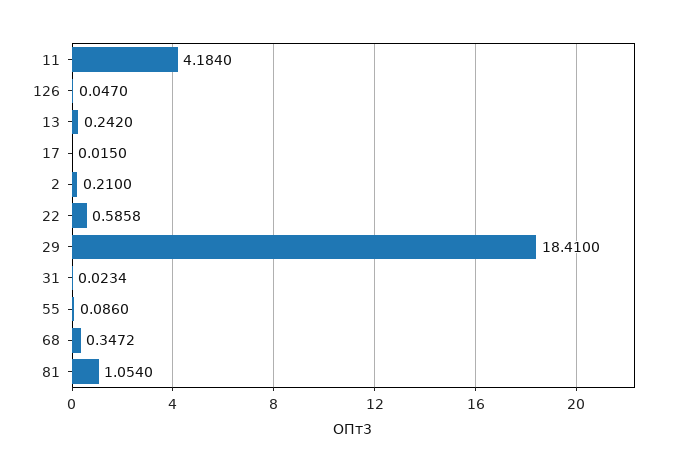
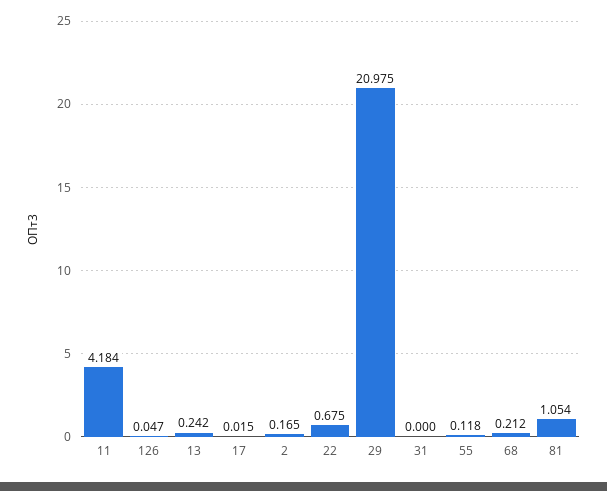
  {
    "11": 4.184,
    "126": 0.047,
    "13": 0.242,
    "17": 0.015,
-   "2": 0.21,
+   "2": 0.165,
-   "22": 0.5858,
+   "22": 0.675,
-   "29": 18.41,
+   "29": 20.975,
-   "31": 0.0234,
+   "31": 0,
-   "55": 0.086,
+   "55": 0.118,
-   "68": 0.3472,
+   "68": 0.212,
    "81": 1.054
  }

